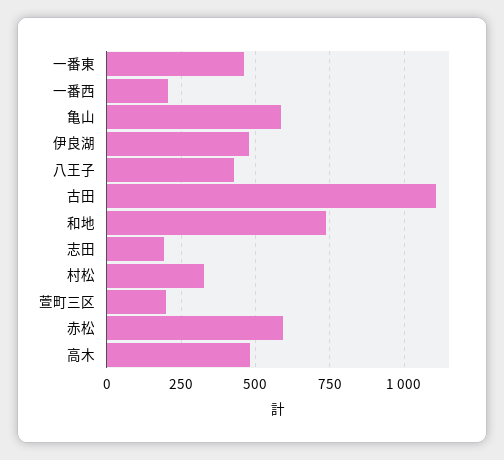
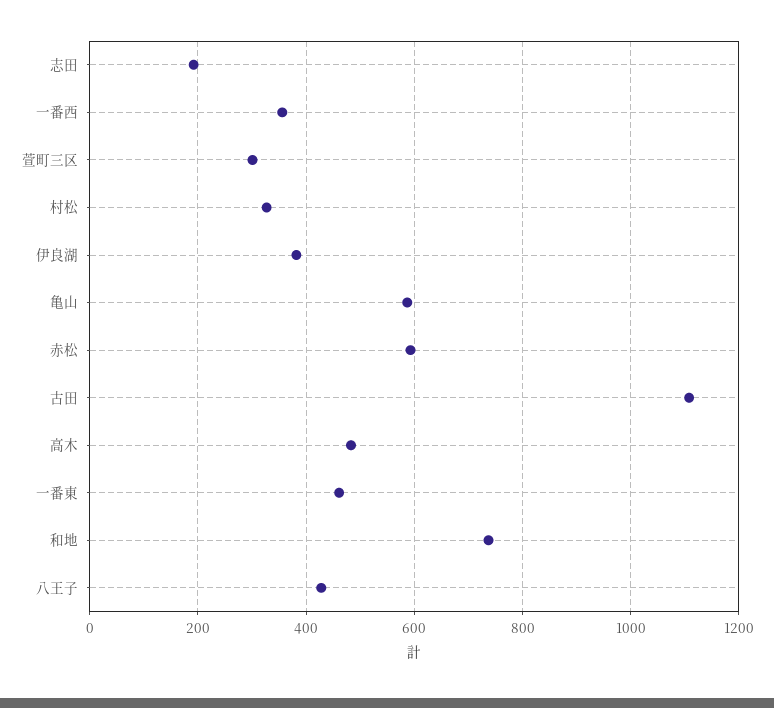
  {
    "一番東": 460,
-   "一番西": 200,
+   "一番西": 360,
    "亀山": 580,
-   "伊良湖": 475,
+   "伊良湖": 380,
    "八王子": 420,
    "古田": 1100,
    "和地": 740,
    "志田": 200,
    "村松": 320,
-   "萱町三区": 200,
+   "萱町三区": 300,
    "赤松": 600,
    "高木": 480
  }

